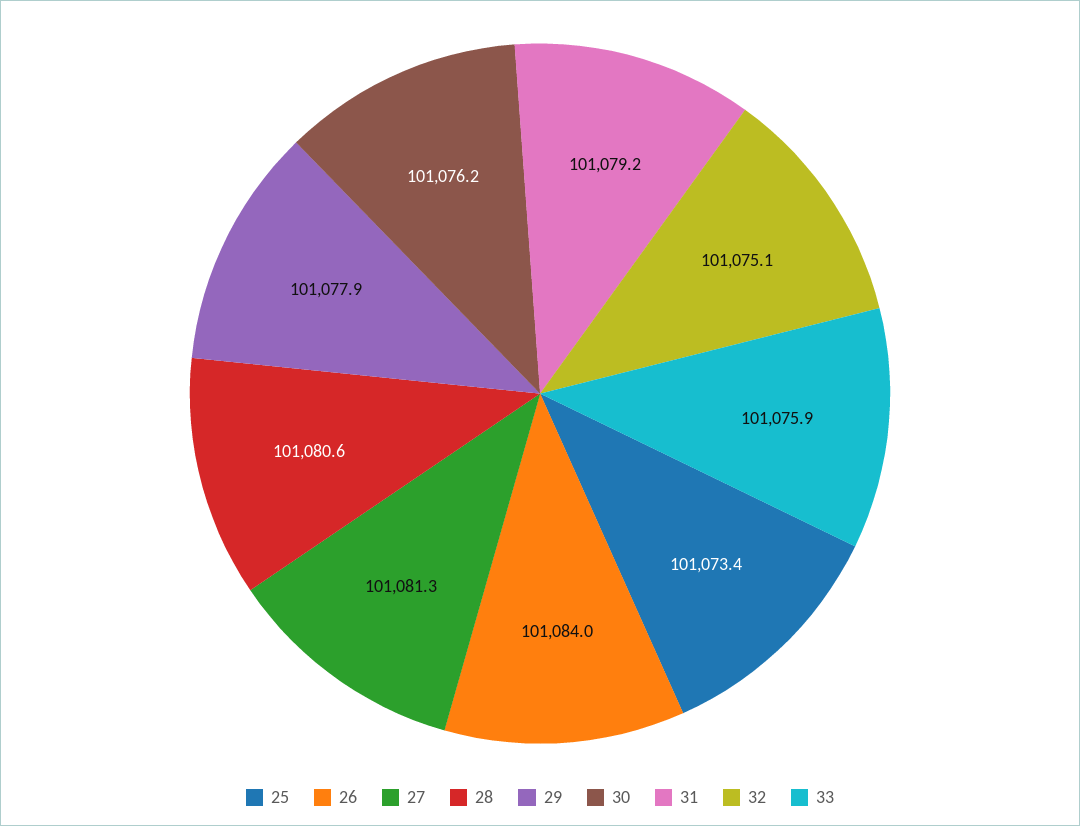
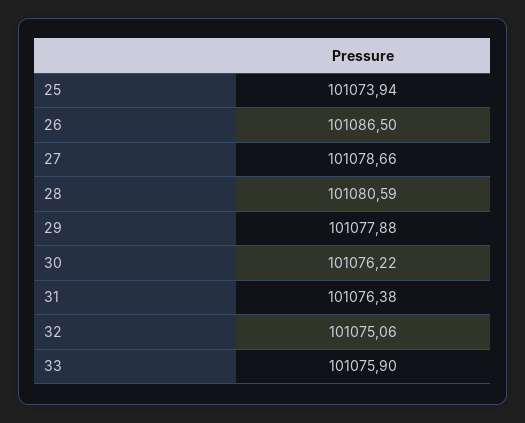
  {
-   "25": 101073.4,
+   "25": 101073.94,
-   "26": 101084,
+   "26": 101086.5,
-   "27": 101081.3,
+   "27": 101078.66,
    "28": 101080.59,
    "29": 101077.88,
    "30": 101076.22,
-   "31": 101079.2,
+   "31": 101076.38,
    "32": 101075.06,
    "33": 101075.9
  }

